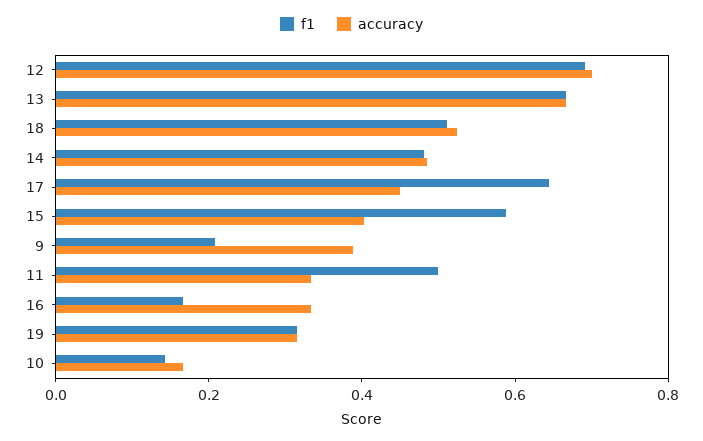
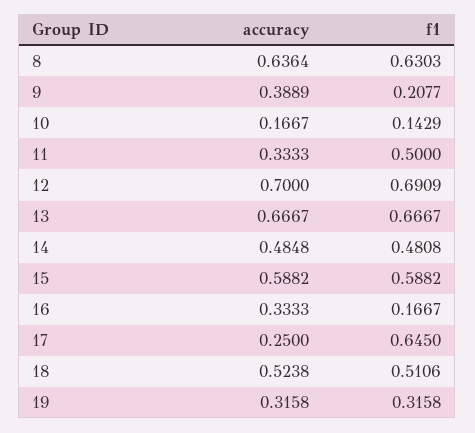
  {
    "f1": {
      "12": 0.6909,
      "13": 0.6667,
      "18": 0.5106,
      "14": 0.4808,
      "17": 0.645,
      "15": 0.5882,
      "9": 0.2077,
      "11": 0.5,
      "16": 0.1667,
      "19": 0.3158,
-     "10": 0.1429
+     "10": 0.1429,
+     "8": 0.6303
    },
    "accuracy": {
      "12": 0.7,
      "13": 0.6667,
      "18": 0.5238,
      "14": 0.4848,
-     "17": 0.45,
+     "17": 0.25,
-     "15": 0.4,
+     "15": 0.5882,
      "9": 0.3889,
      "11": 0.3333,
      "16": 0.3333,
      "19": 0.3158,
-     "10": 0.1667
+     "10": 0.1667,
+     "8": 0.6364
    }
  }

